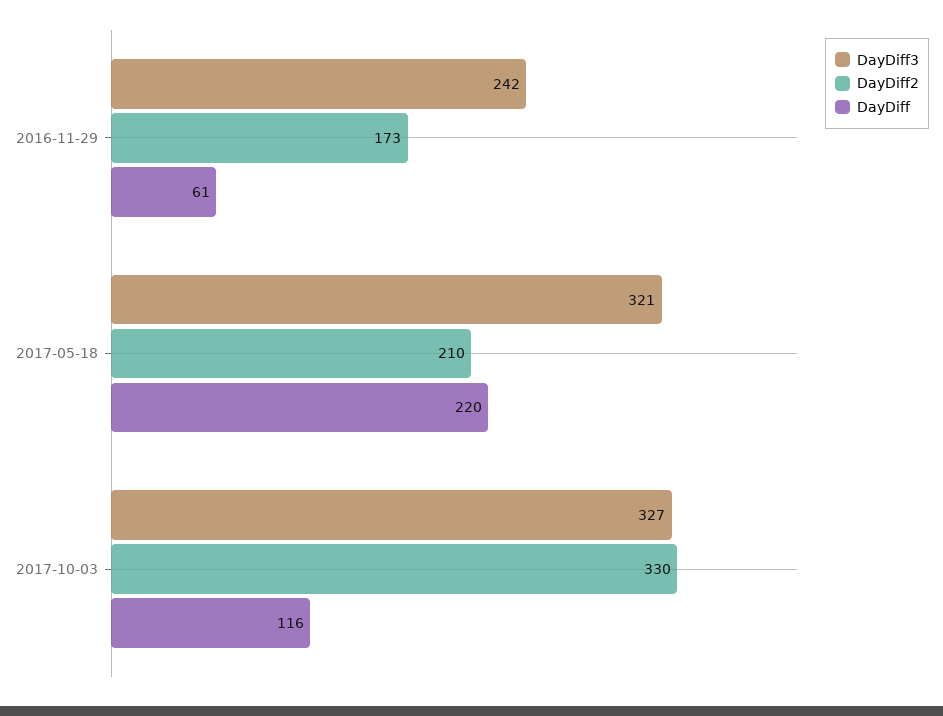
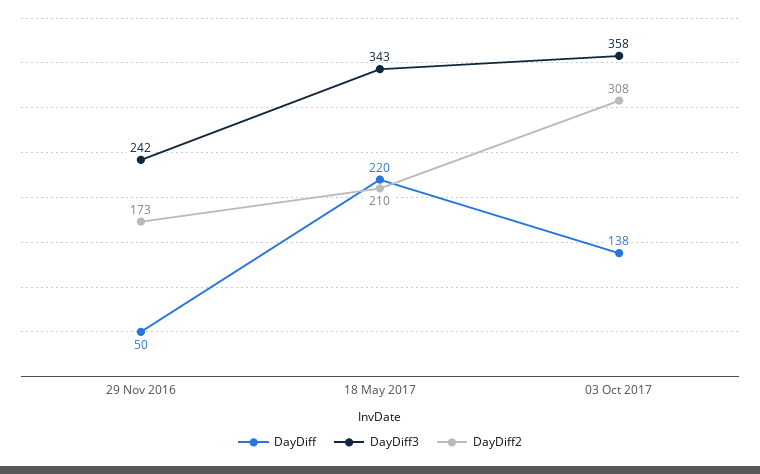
  {
    "DayDiff3": {
      "2016-11-29": 242,
-     "2017-05-18": 321,
+     "2017-05-18": 343,
-     "2017-10-03": 327
+     "2017-10-03": 358
    },
    "DayDiff2": {
      "2016-11-29": 173,
      "2017-05-18": 210,
-     "2017-10-03": 330
+     "2017-10-03": 308
    },
    "DayDiff": {
-     "2016-11-29": 61,
+     "2016-11-29": 50,
      "2017-05-18": 220,
-     "2017-10-03": 116
+     "2017-10-03": 138
    }
  }

